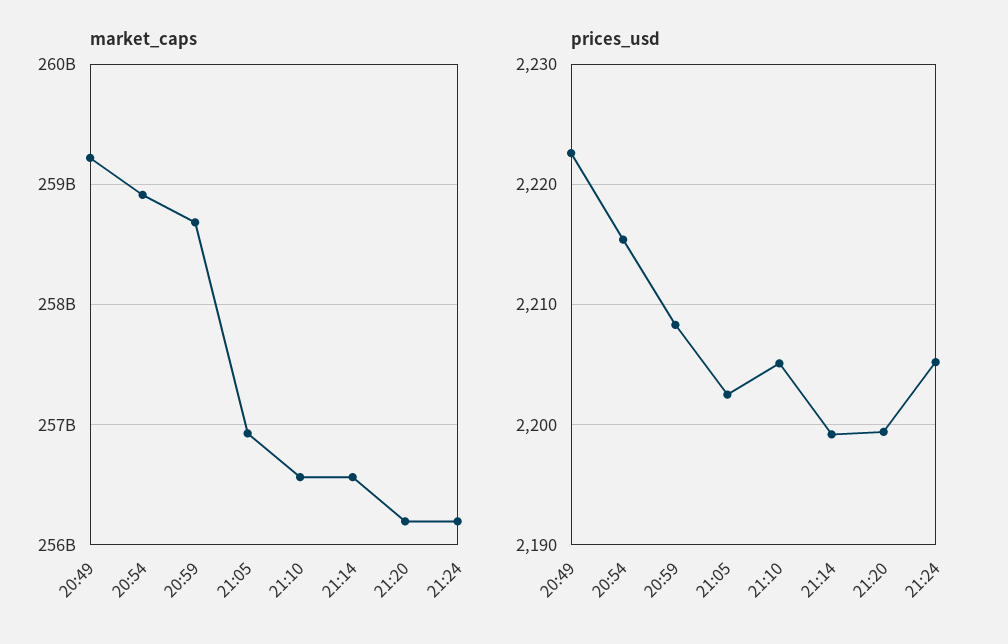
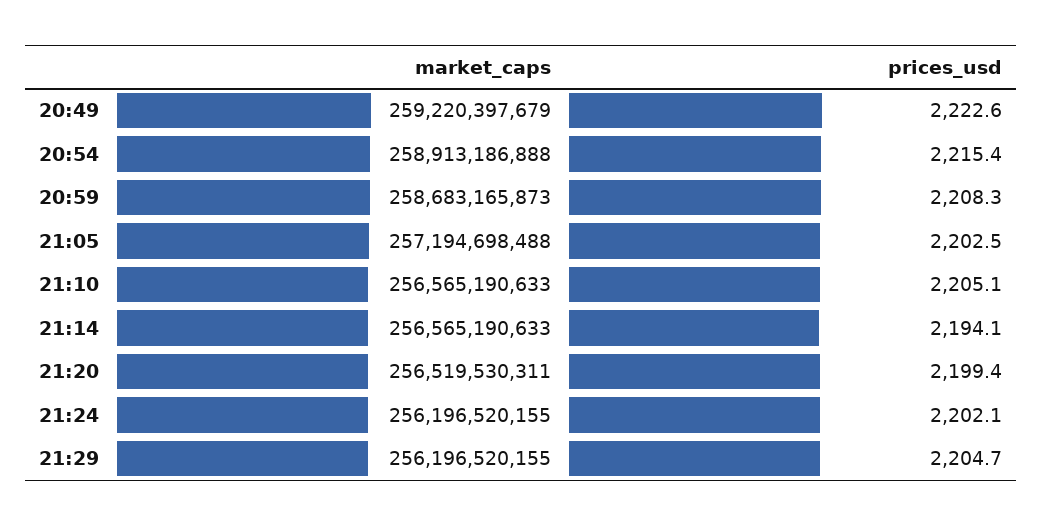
  {
    "market_caps": {
      "20:49": 259220397679,
      "20:54": 258913186888,
      "20:59": 258683165873,
-     "21:05": 256900000000,
+     "21:05": 257194698488,
      "21:10": 256565190633,
      "21:14": 256565190633,
-     "21:20": 256200000000,
+     "21:20": 256519530311,
-     "21:24": 256196520155
+     "21:24": 256196520155,
+     "21:29": 256196520155
    },
    "prices_usd": {
      "20:49": 2222.6,
      "20:54": 2215.4,
      "20:59": 2208.3,
      "21:05": 2202.5,
      "21:10": 2205.1,
-     "21:14": 2199,
+     "21:14": 2194.1,
      "21:20": 2199.4,
-     "21:24": 2205
+     "21:24": 2202.1,
+     "21:29": 2204.7
    }
  }

